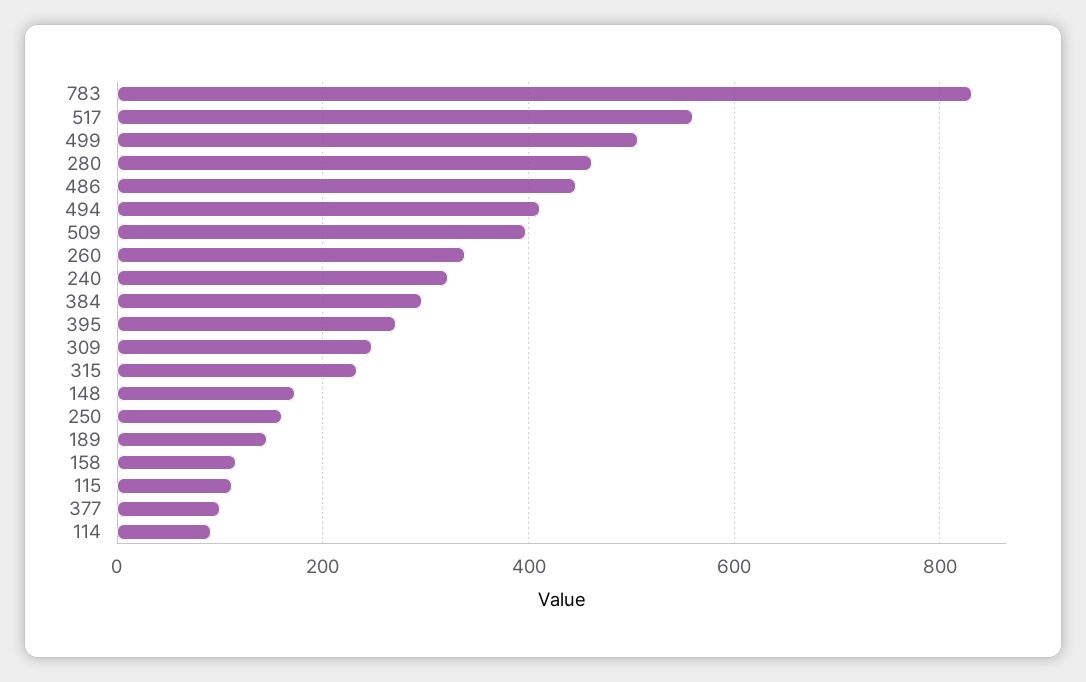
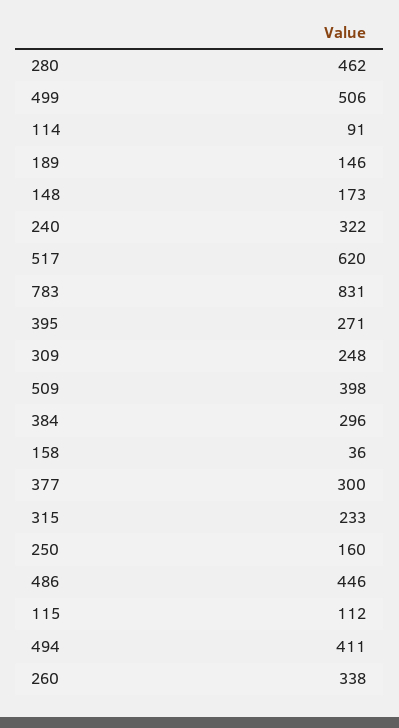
  {
    "783": 831,
-   "517": 560,
+   "517": 620,
    "499": 506,
    "280": 462,
    "486": 446,
    "494": 411,
    "509": 398,
    "260": 338,
    "240": 322,
    "384": 296,
    "395": 271,
    "309": 248,
    "315": 233,
    "148": 173,
    "250": 160,
    "189": 146,
-   "158": 120,
+   "158": 36,
    "115": 112,
-   "377": 100,
+   "377": 300,
    "114": 91
  }

